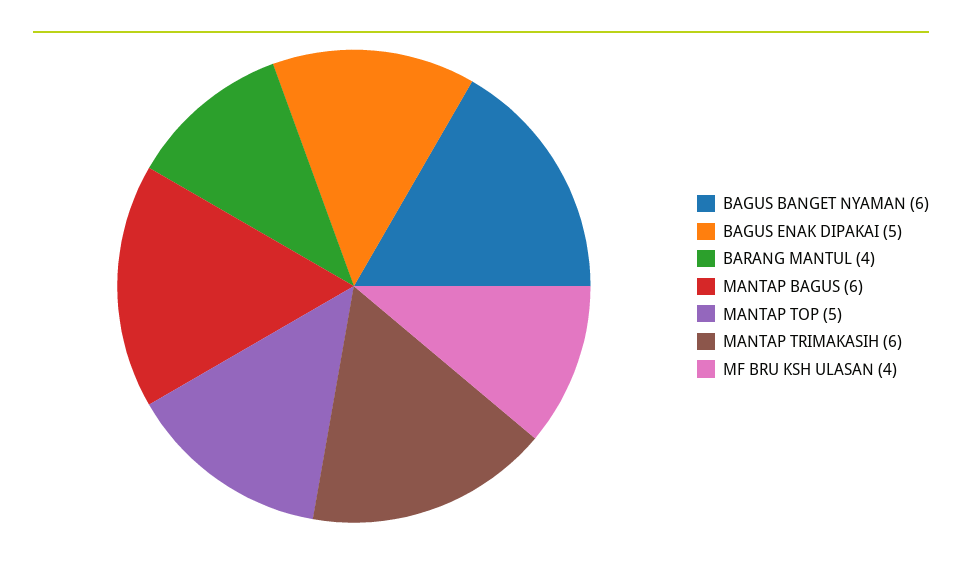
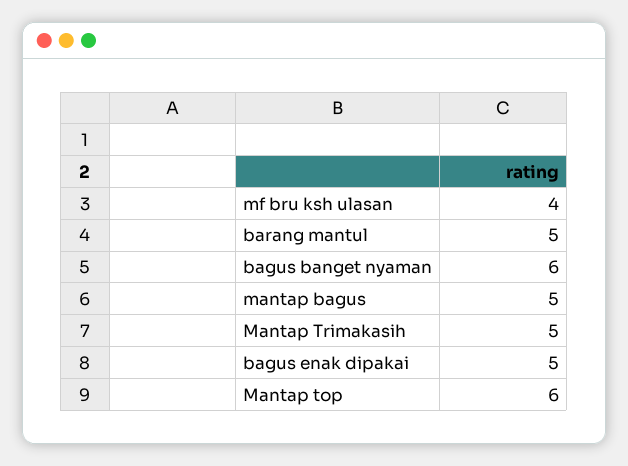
  {
    "BAGUS BANGET NYAMAN": 6,
    "BAGUS ENAK DIPAKAI": 5,
-   "BARANG MANTUL": 4,
+   "BARANG MANTUL": 5,
-   "MANTAP BAGUS": 6,
+   "MANTAP BAGUS": 5,
-   "MANTAP TOP": 5,
+   "MANTAP TOP": 6,
-   "MANTAP TRIMAKASIH": 6,
+   "MANTAP TRIMAKASIH": 5,
    "MF BRU KSH ULASAN": 4
  }

